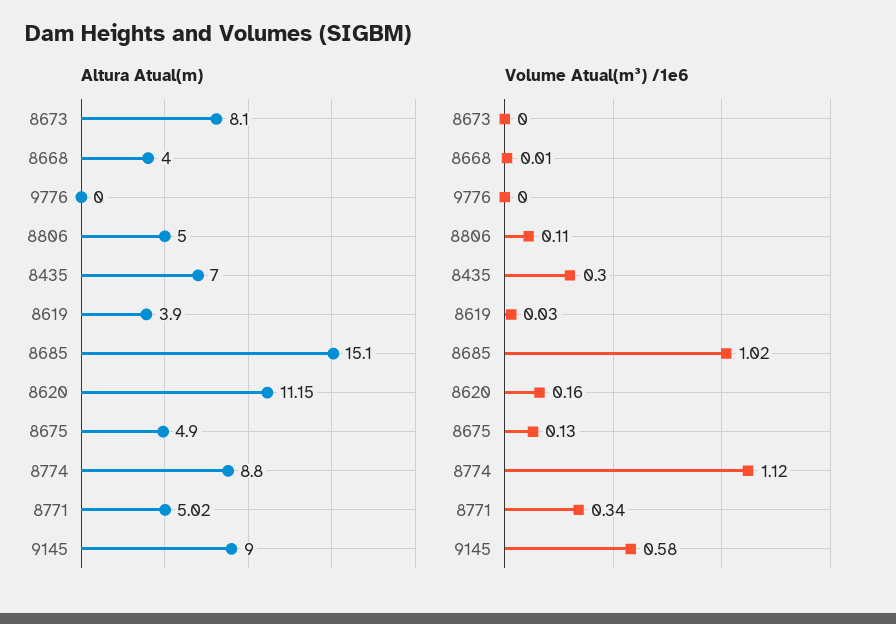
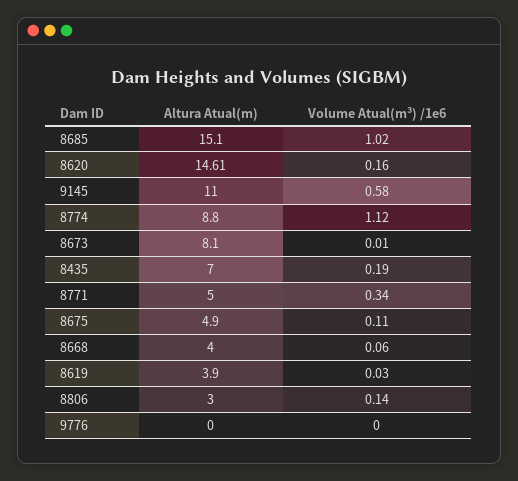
  {
    "Altura Atual(m)": {
      "8673": 8.1,
      "8668": 4,
      "9776": 0,
-     "8806": 5,
+     "8806": 3,
      "8435": 7,
      "8619": 3.9,
      "8685": 15.1,
-     "8620": 11.15,
+     "8620": 14.61,
      "8675": 4.9,
      "8774": 8.8,
-     "8771": 5.02,
+     "8771": 5,
-     "9145": 9
+     "9145": 11
    },
    "Volume Atual(m³) /1e6": {
-     "8673": 0,
+     "8673": 0.01,
-     "8668": 0.01,
+     "8668": 0.06,
      "9776": 0,
-     "8806": 0.11,
+     "8806": 0.14,
-     "8435": 0.3,
+     "8435": 0.19,
      "8619": 0.03,
      "8685": 1.02,
      "8620": 0.16,
-     "8675": 0.13,
+     "8675": 0.11,
      "8774": 1.12,
      "8771": 0.34,
      "9145": 0.58
    }
  }

